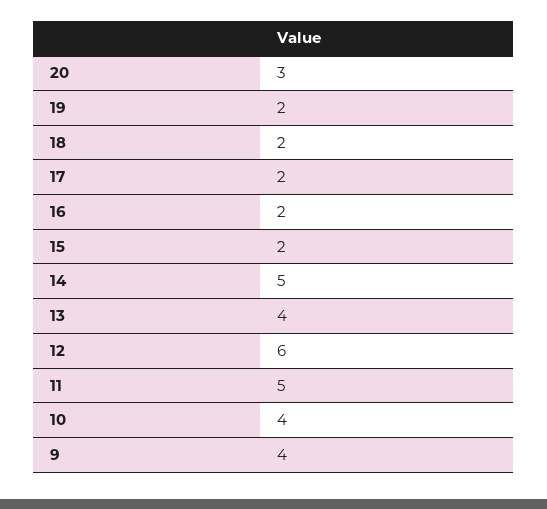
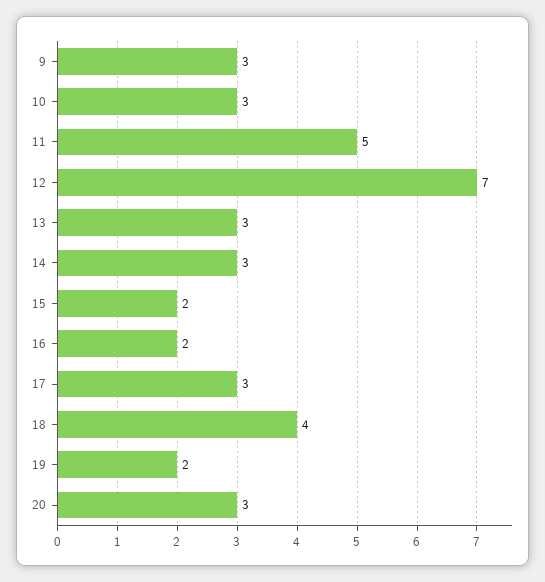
  {
    "20": 3,
    "19": 2,
-   "18": 2,
+   "18": 4,
-   "17": 2,
+   "17": 3,
    "16": 2,
    "15": 2,
-   "14": 5,
+   "14": 3,
-   "13": 4,
+   "13": 3,
-   "12": 6,
+   "12": 7,
    "11": 5,
-   "10": 4,
+   "10": 3,
-   "9": 4
+   "9": 3
  }

